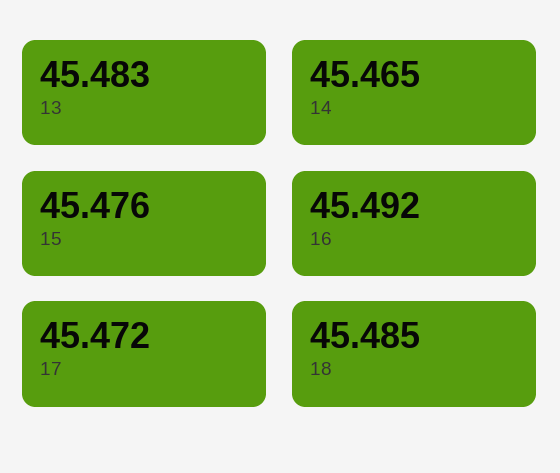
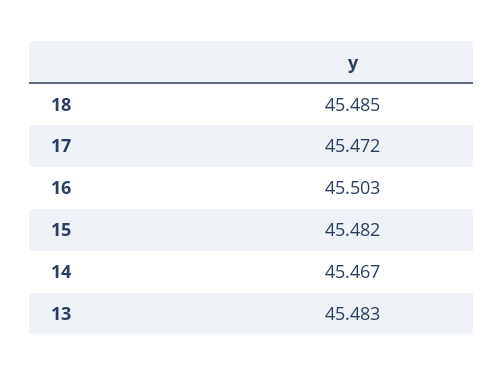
  {
    "13": 45.483,
-   "14": 45.465,
+   "14": 45.467,
-   "15": 45.476,
+   "15": 45.482,
-   "16": 45.492,
+   "16": 45.503,
    "17": 45.472,
    "18": 45.485
  }

